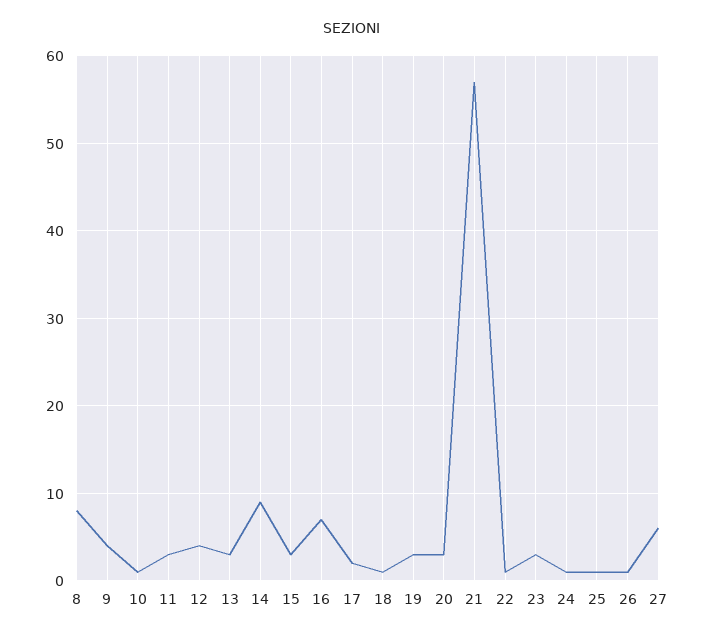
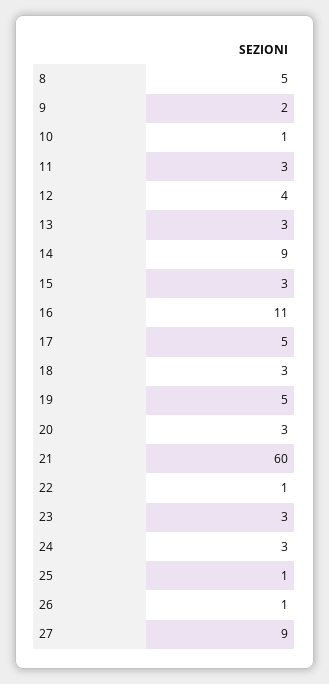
  {
-   "8": 8,
+   "8": 5,
-   "9": 4,
+   "9": 2,
    "10": 1,
    "11": 3,
    "12": 4,
    "13": 3,
    "14": 9,
    "15": 3,
-   "16": 7,
+   "16": 11,
-   "17": 2,
+   "17": 5,
-   "18": 1,
+   "18": 3,
-   "19": 3,
+   "19": 5,
    "20": 3,
-   "21": 57,
+   "21": 60,
    "22": 1,
    "23": 3,
-   "24": 1,
+   "24": 3,
    "25": 1,
    "26": 1,
-   "27": 6
+   "27": 9
  }

